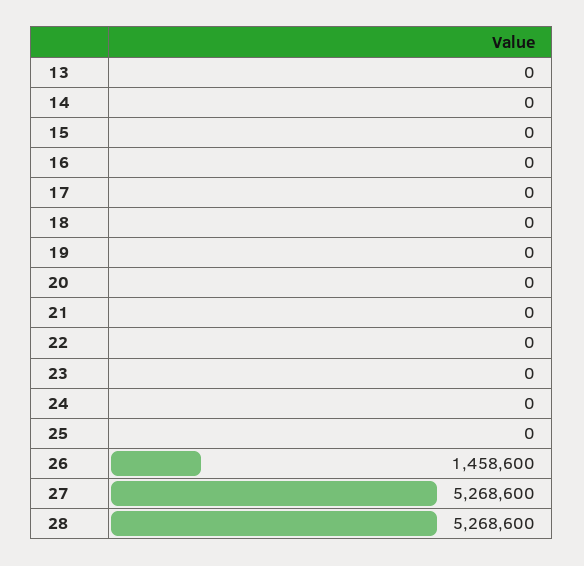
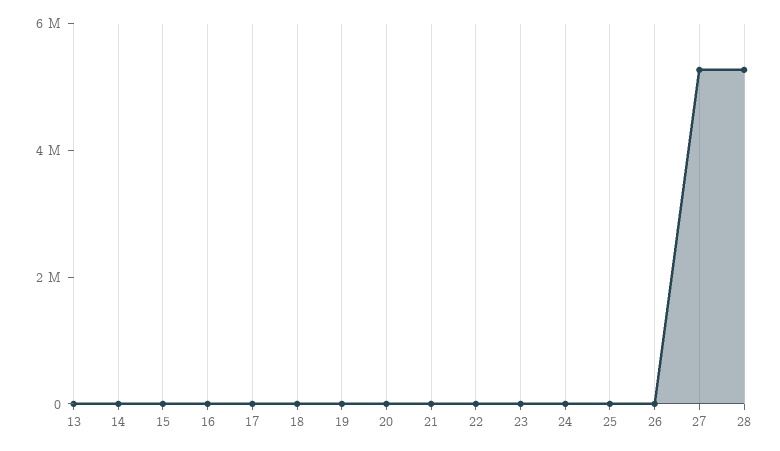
  {
    "13": 0,
    "14": 0,
    "15": 0,
    "16": 0,
    "17": 0,
    "18": 0,
    "19": 0,
    "20": 0,
    "21": 0,
    "22": 0,
    "23": 0,
    "24": 0,
    "25": 0,
-   "26": 1458600,
+   "26": 0,
    "27": 5268600,
    "28": 5268600
  }

